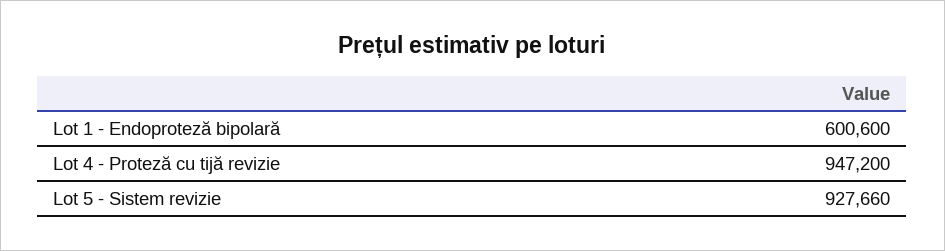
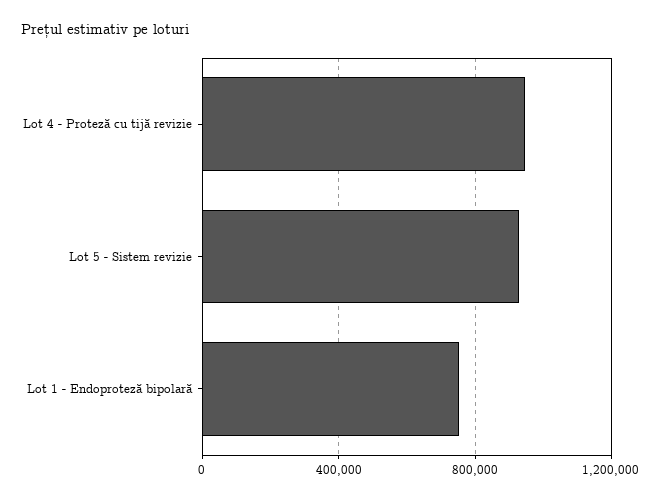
  {
-   "Lot 1 - Endoproteză bipolară": 600600,
+   "Lot 1 - Endoproteză bipolară": 750000,
    "Lot 4 - Proteză cu tijă revizie": 947200,
    "Lot 5 - Sistem revizie": 927660
  }

